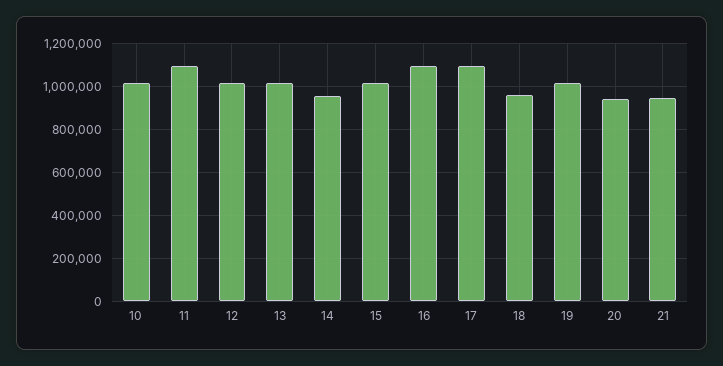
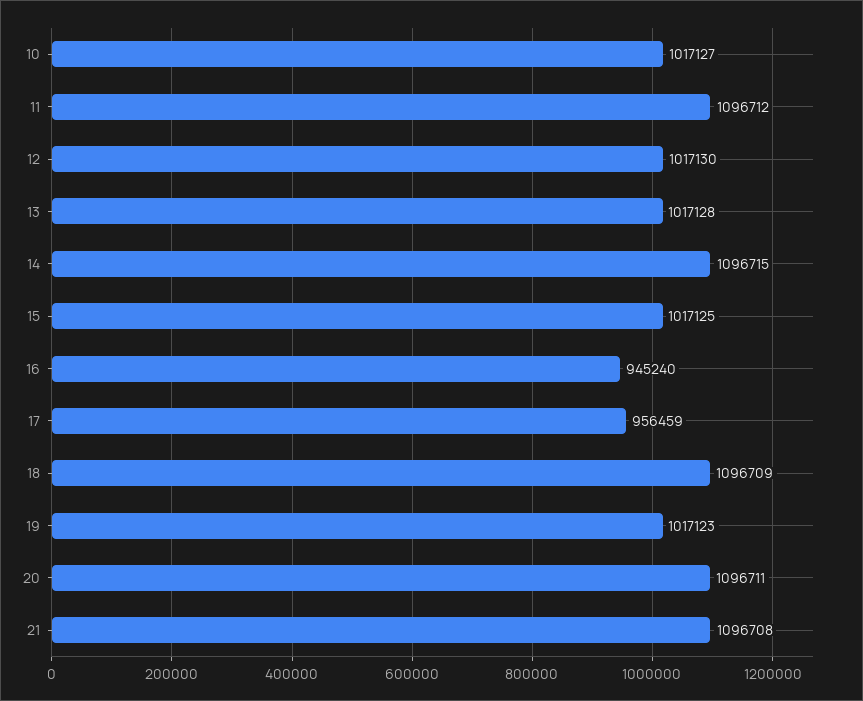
  {
    "10": 1017127,
    "11": 1096712,
    "12": 1017130,
    "13": 1017128,
-   "14": 950000,
+   "14": 1096715,
    "15": 1017125,
-   "16": 1100000,
+   "16": 945240,
-   "17": 1100000,
+   "17": 956459,
-   "18": 950000,
+   "18": 1096709,
    "19": 1017123,
-   "20": 950000,
+   "20": 1096711,
-   "21": 950000
+   "21": 1096708
  }

